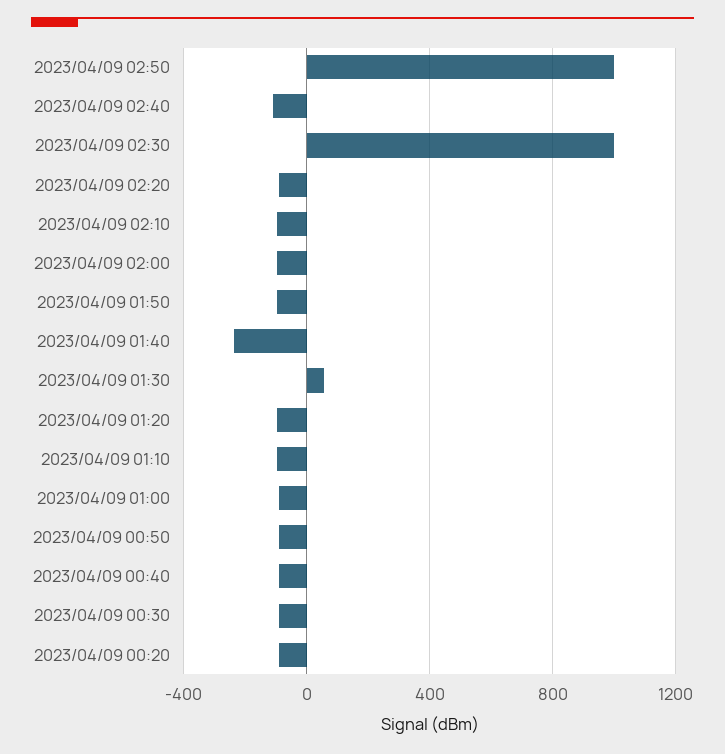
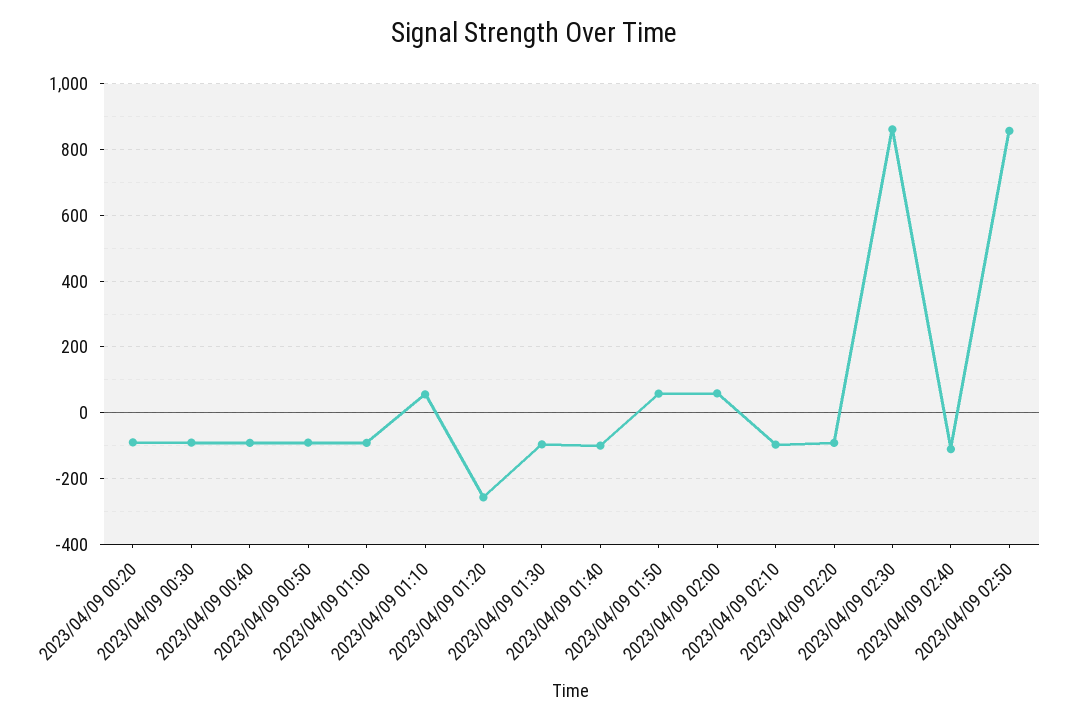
  {
-   "2023/04/09 02:50": 1000,
+   "2023/04/09 02:50": 860,
    "2023/04/09 02:40": -120,
-   "2023/04/09 02:30": 1000,
+   "2023/04/09 02:30": 860,
    "2023/04/09 02:20": -100,
    "2023/04/09 02:10": -100,
-   "2023/04/09 02:00": -100,
+   "2023/04/09 02:00": 60,
-   "2023/04/09 01:50": -100,
+   "2023/04/09 01:50": 60,
-   "2023/04/09 01:40": -250,
+   "2023/04/09 01:40": -100,
-   "2023/04/09 01:30": 50,
+   "2023/04/09 01:30": -100,
-   "2023/04/09 01:20": -100,
+   "2023/04/09 01:20": -260,
-   "2023/04/09 01:10": -100,
+   "2023/04/09 01:10": 60,
    "2023/04/09 01:00": -100,
    "2023/04/09 00:50": -100,
    "2023/04/09 00:40": -100,
    "2023/04/09 00:30": -100,
    "2023/04/09 00:20": -100
  }

